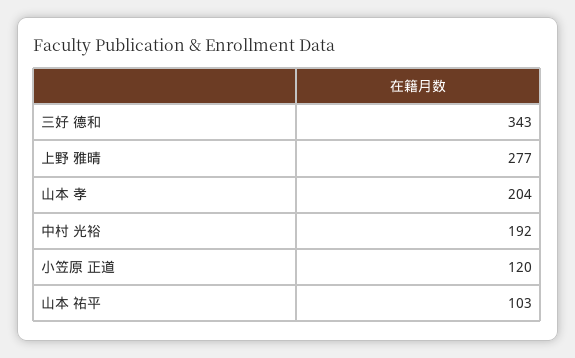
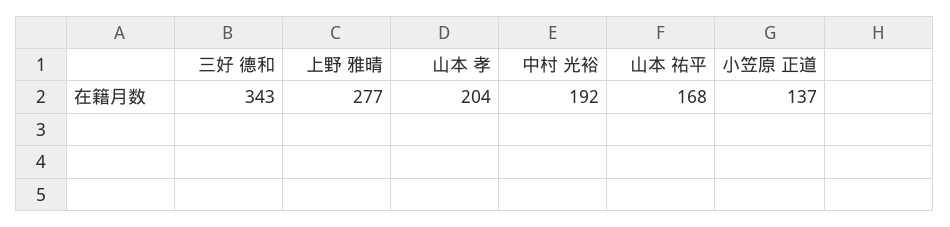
  {
    "三好 德和": 343,
    "上野 雅晴": 277,
    "山本 孝": 204,
    "中村 光裕": 192,
-   "小笠原 正道": 120,
+   "小笠原 正道": 137,
-   "山本 祐平": 103
+   "山本 祐平": 168
  }

